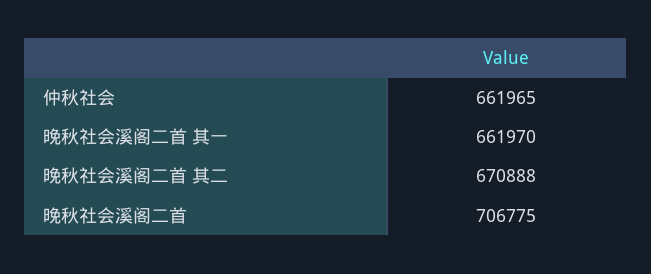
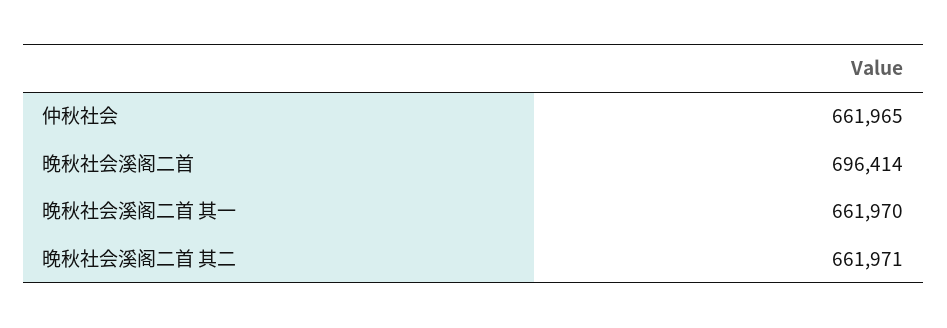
  {
    "仲秋社会": 661965,
    "晚秋社会溪阁二首 其一": 661970,
-   "晚秋社会溪阁二首 其二": 670888,
+   "晚秋社会溪阁二首 其二": 661971,
-   "晚秋社会溪阁二首": 706775
+   "晚秋社会溪阁二首": 696414
  }

